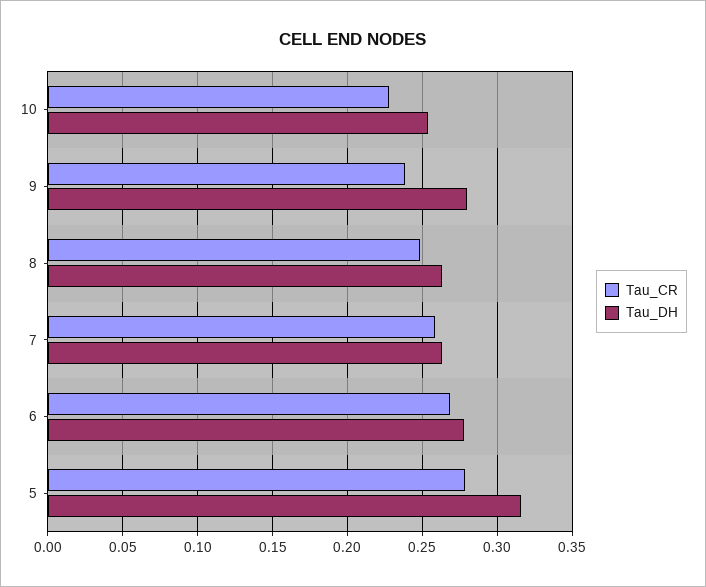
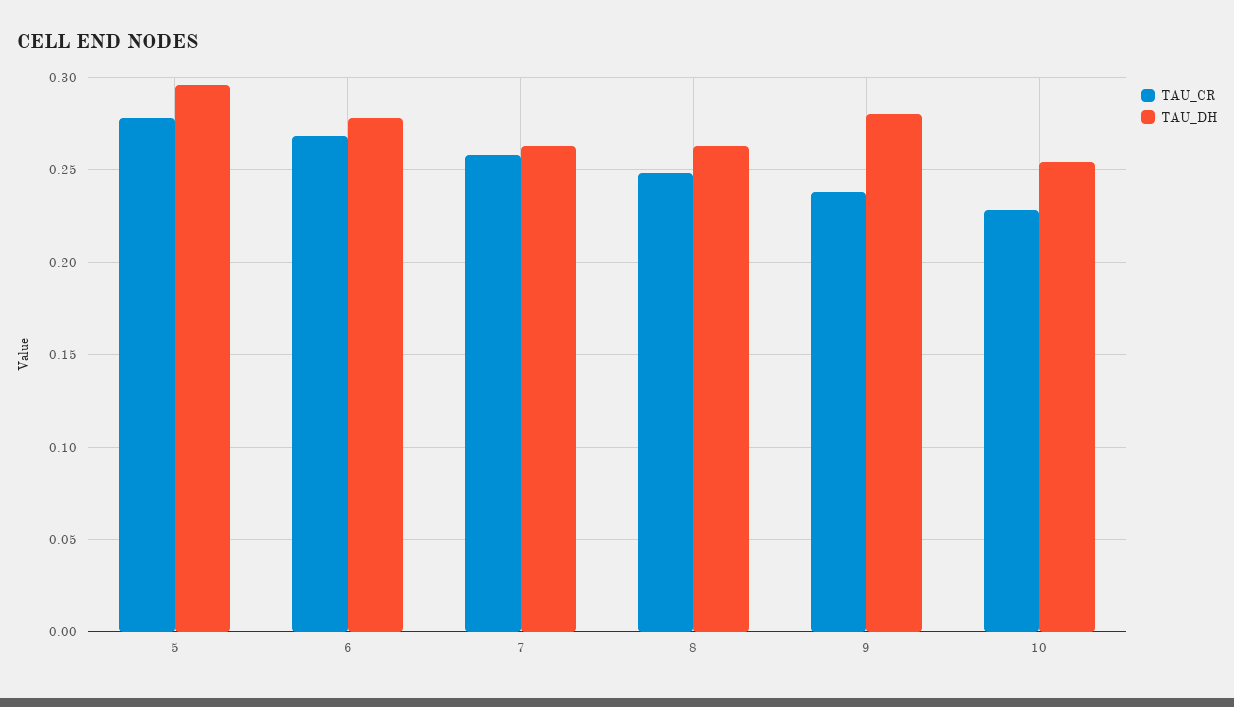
  {
    "Tau_CR": {
      "10": 0.23,
      "9": 0.24,
      "8": 0.25,
      "7": 0.26,
      "6": 0.27,
      "5": 0.28
    },
    "Tau_DH": {
      "10": 0.255,
      "9": 0.28,
      "8": 0.265,
      "7": 0.265,
      "6": 0.28,
-     "5": 0.315
+     "5": 0.295
    }
  }

